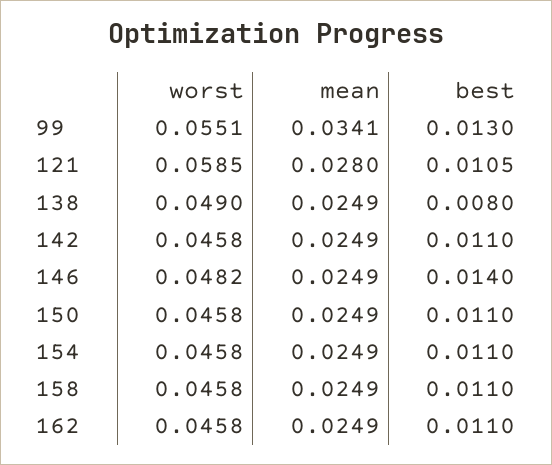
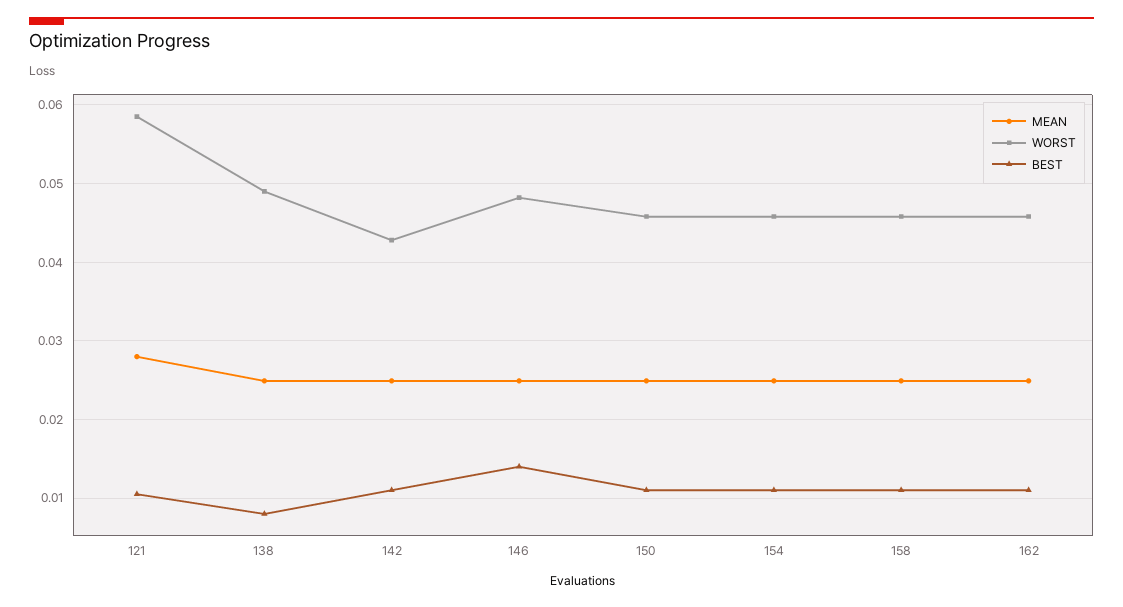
  {
    "worst": {
-     "99": 0.0551,
      "121": 0.0585,
      "138": 0.049,
-     "142": 0.0458,
+     "142": 0.043,
      "146": 0.0482,
      "150": 0.0458,
      "154": 0.0458,
      "158": 0.0458,
      "162": 0.0458
    },
    "mean": {
-     "99": 0.0341,
      "121": 0.028,
      "138": 0.0249,
      "142": 0.0249,
      "146": 0.0249,
      "150": 0.0249,
      "154": 0.0249,
      "158": 0.0249,
      "162": 0.0249
    },
    "best": {
-     "99": 0.013,
      "121": 0.0105,
      "138": 0.008,
      "142": 0.011,
      "146": 0.014,
      "150": 0.011,
      "154": 0.011,
      "158": 0.011,
      "162": 0.011
    }
  }

